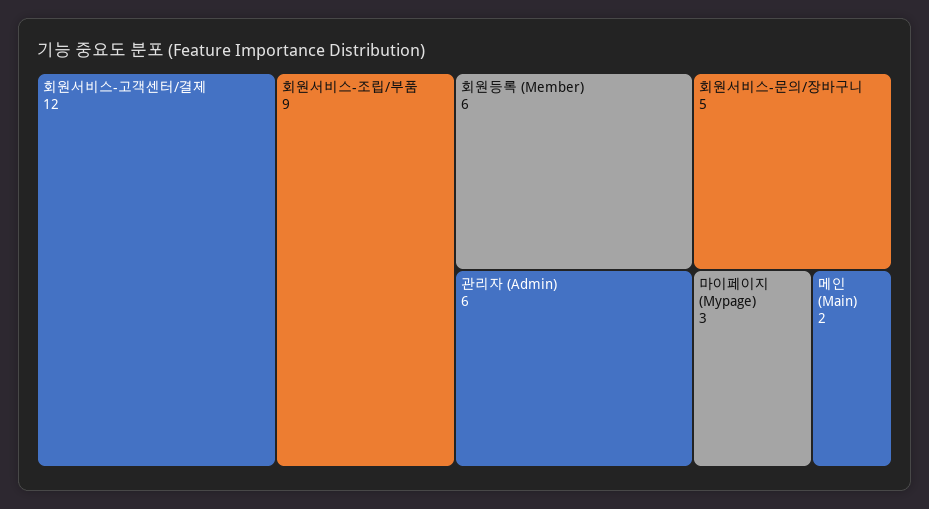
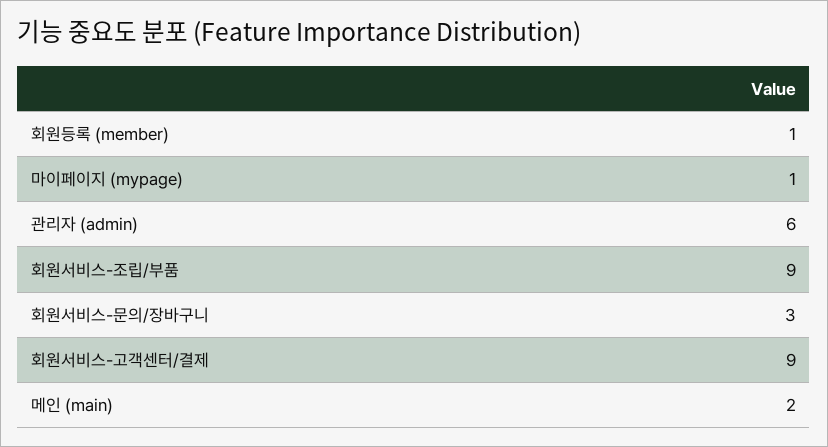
  {
-   "회원서비스-고객센터/결제": 12,
+   "회원서비스-고객센터/결제": 9,
    "회원서비스-조립/부품": 9,
-   "회원등록 (Member)": 6,
+   "회원등록 (Member)": 1,
    "관리자 (Admin)": 6,
-   "회원서비스-문의/장바구니": 5,
+   "회원서비스-문의/장바구니": 3,
-   "마이페이지 (Mypage)": 3,
+   "마이페이지 (Mypage)": 1,
    "메인 (Main)": 2
  }

